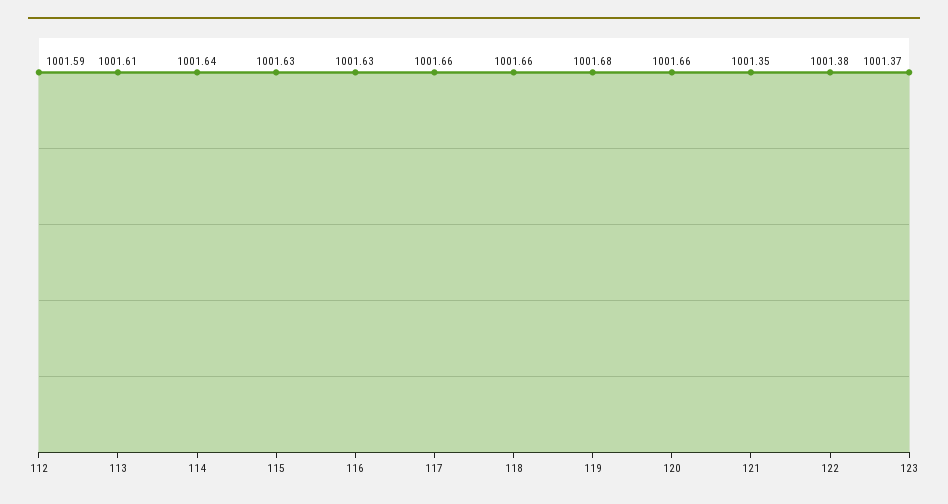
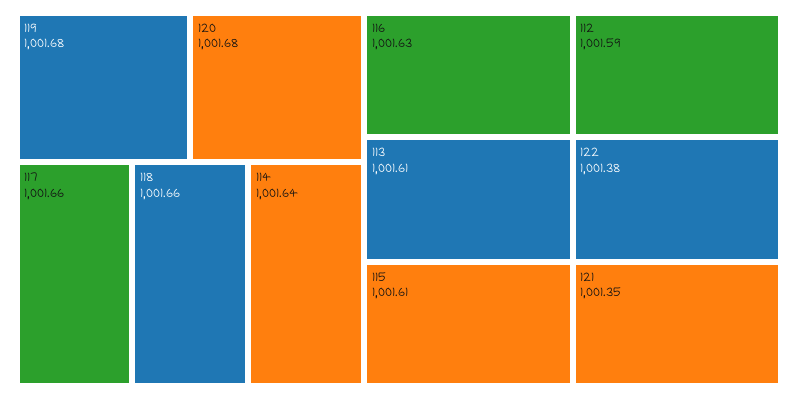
  {
    "112": 1001.59,
    "113": 1001.61,
    "114": 1001.64,
-   "115": 1001.63,
+   "115": 1001.61,
    "116": 1001.63,
    "117": 1001.66,
    "118": 1001.66,
    "119": 1001.68,
-   "120": 1001.66,
+   "120": 1001.68,
    "121": 1001.35,
-   "122": 1001.38,
+   "122": 1001.38
-   "123": 1001.37
  }

